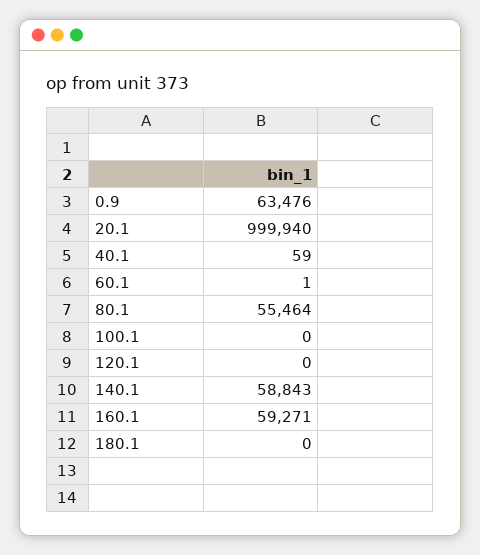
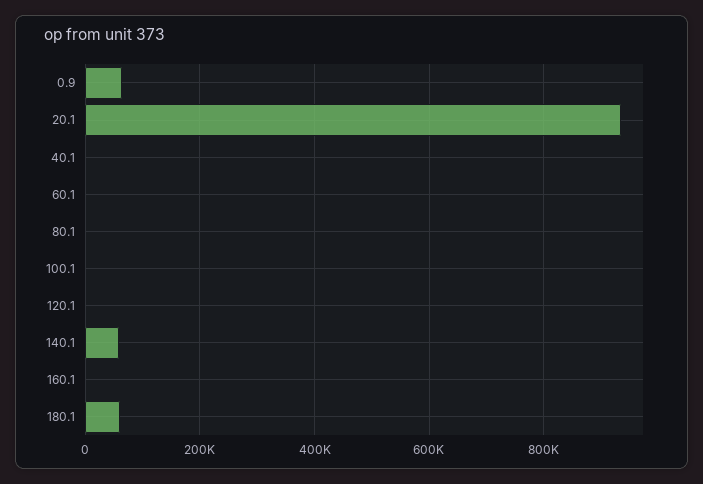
  {
    "0.9": 63476,
-   "20.1": 999940,
+   "20.1": 940000,
    "40.1": 59,
    "60.1": 1,
-   "80.1": 55464,
+   "80.1": 0,
    "100.1": 0,
    "120.1": 0,
    "140.1": 58843,
-   "160.1": 59271,
+   "160.1": 0,
-   "180.1": 0
+   "180.1": 60000
  }

